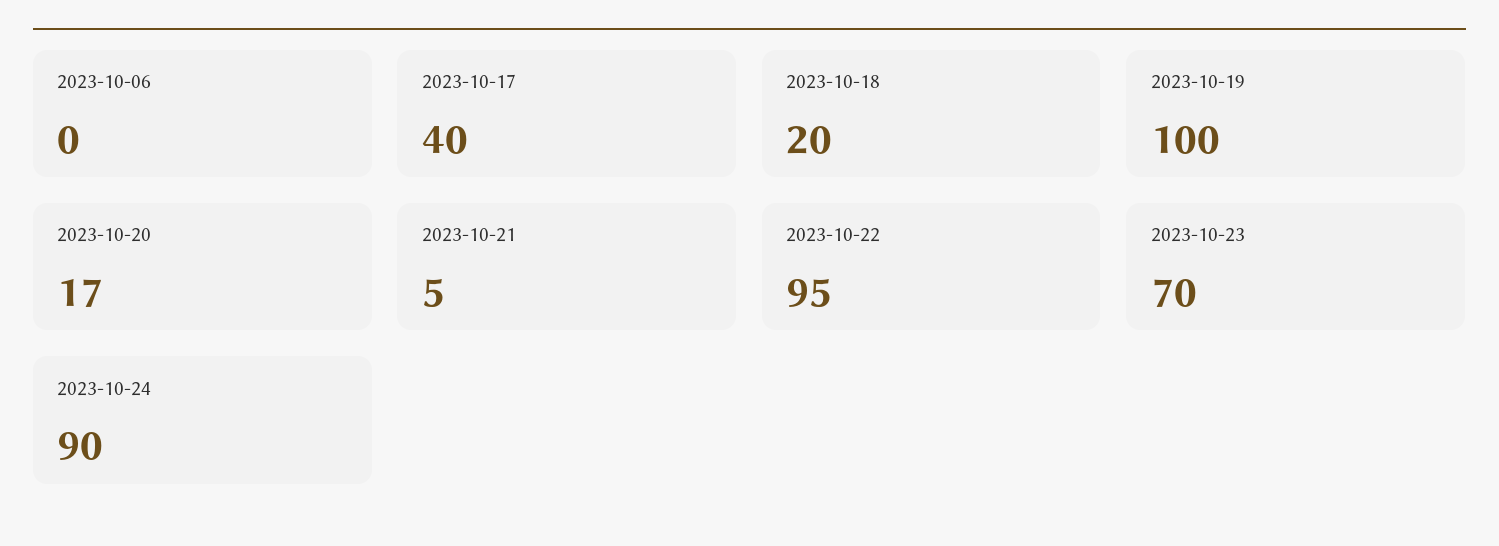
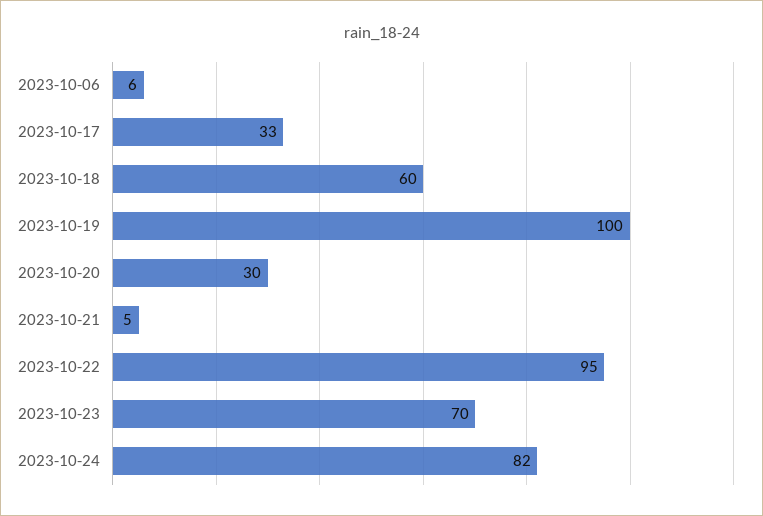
  {
-   "2023-10-06": 0,
+   "2023-10-06": 6,
-   "2023-10-17": 40,
+   "2023-10-17": 33,
-   "2023-10-18": 20,
+   "2023-10-18": 60,
    "2023-10-19": 100,
-   "2023-10-20": 17,
+   "2023-10-20": 30,
    "2023-10-21": 5,
    "2023-10-22": 95,
    "2023-10-23": 70,
-   "2023-10-24": 90
+   "2023-10-24": 82
  }

